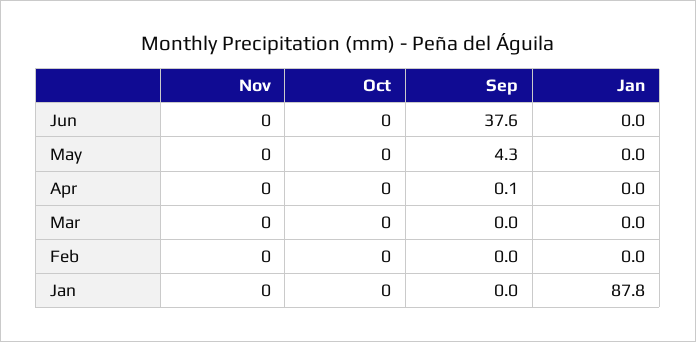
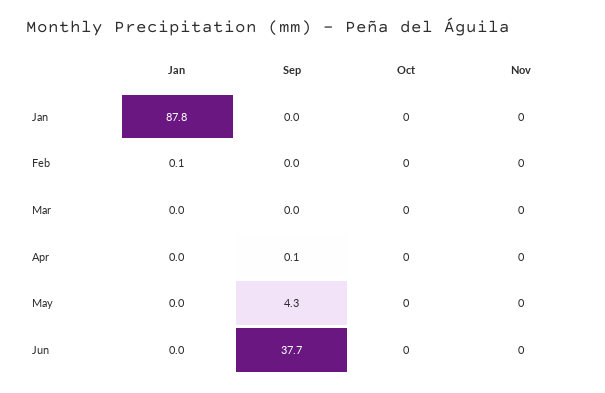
  {
    "Nov": {
      "Jun": 0,
      "May": 0,
      "Apr": 0,
      "Mar": 0,
      "Feb": 0,
      "Jan": 0
    },
    "Oct": {
      "Jun": 0,
      "May": 0,
      "Apr": 0,
      "Mar": 0,
      "Feb": 0,
      "Jan": 0
    },
    "Sep": {
-     "Jun": 37.6,
+     "Jun": 37.7,
      "May": 4.3,
      "Apr": 0.1,
      "Mar": 0,
      "Feb": 0,
      "Jan": 0
    },
    "Jan": {
      "Jun": 0,
      "May": 0,
      "Apr": 0,
      "Mar": 0,
-     "Feb": 0,
+     "Feb": 0.1,
      "Jan": 87.8
    }
  }

